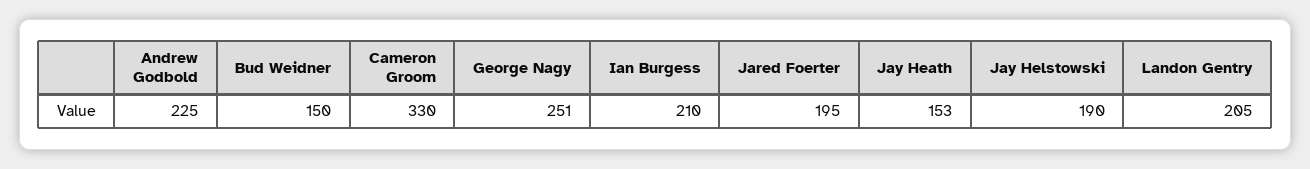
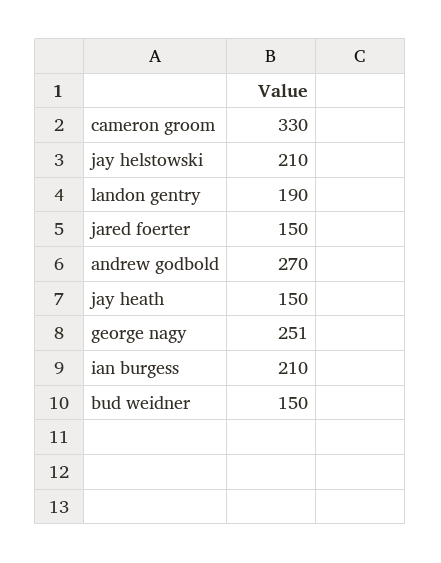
  {
-   "Andrew Godbold": 225,
+   "Andrew Godbold": 270,
    "Bud Weidner": 150,
    "Cameron Groom": 330,
    "George Nagy": 251,
    "Ian Burgess": 210,
-   "Jared Foerter": 195,
+   "Jared Foerter": 150,
-   "Jay Heath": 153,
+   "Jay Heath": 150,
-   "Jay Helstowski": 190,
+   "Jay Helstowski": 210,
-   "Landon Gentry": 205
+   "Landon Gentry": 190
  }

